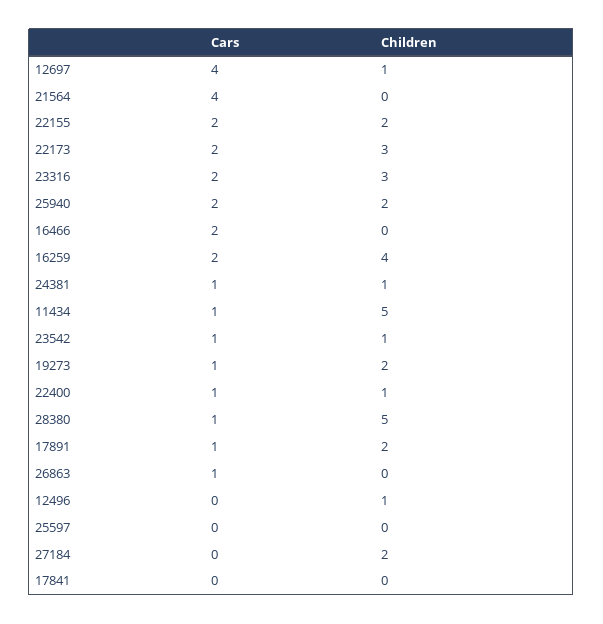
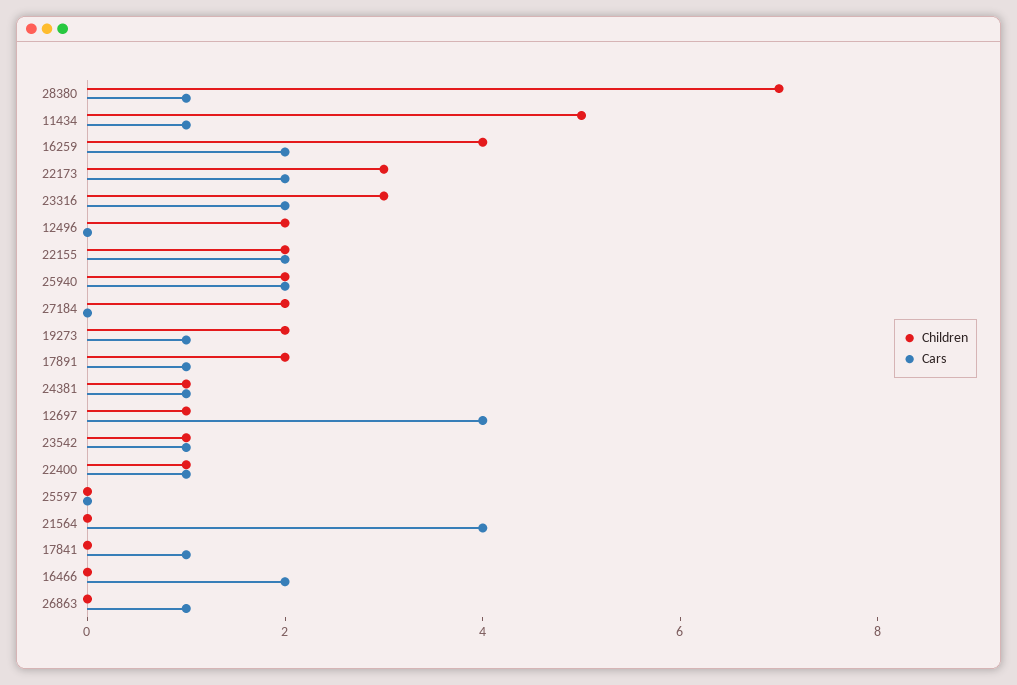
  {
    "Cars": {
      "12697": 4,
      "21564": 4,
      "22155": 2,
      "22173": 2,
      "23316": 2,
      "25940": 2,
      "16466": 2,
      "16259": 2,
      "24381": 1,
      "11434": 1,
      "23542": 1,
      "19273": 1,
      "22400": 1,
      "28380": 1,
      "17891": 1,
      "26863": 1,
      "12496": 0,
      "25597": 0,
      "27184": 0,
-     "17841": 0
+     "17841": 1
    },
    "Children": {
      "12697": 1,
      "21564": 0,
      "22155": 2,
      "22173": 3,
      "23316": 3,
      "25940": 2,
      "16466": 0,
      "16259": 4,
      "24381": 1,
      "11434": 5,
      "23542": 1,
      "19273": 2,
      "22400": 1,
-     "28380": 5,
+     "28380": 7,
      "17891": 2,
      "26863": 0,
-     "12496": 1,
+     "12496": 2,
      "25597": 0,
      "27184": 2,
      "17841": 0
    }
  }

